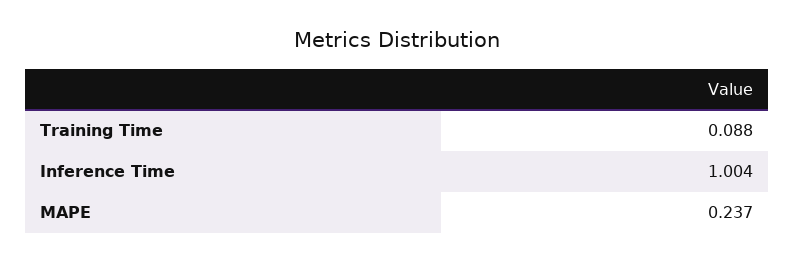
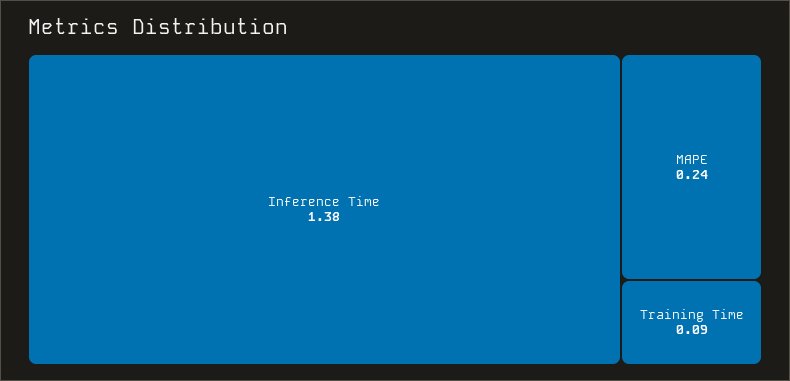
  {
    "Training Time": 0.088,
-   "Inference Time": 1.004,
+   "Inference Time": 1.38,
    "MAPE": 0.237
  }

